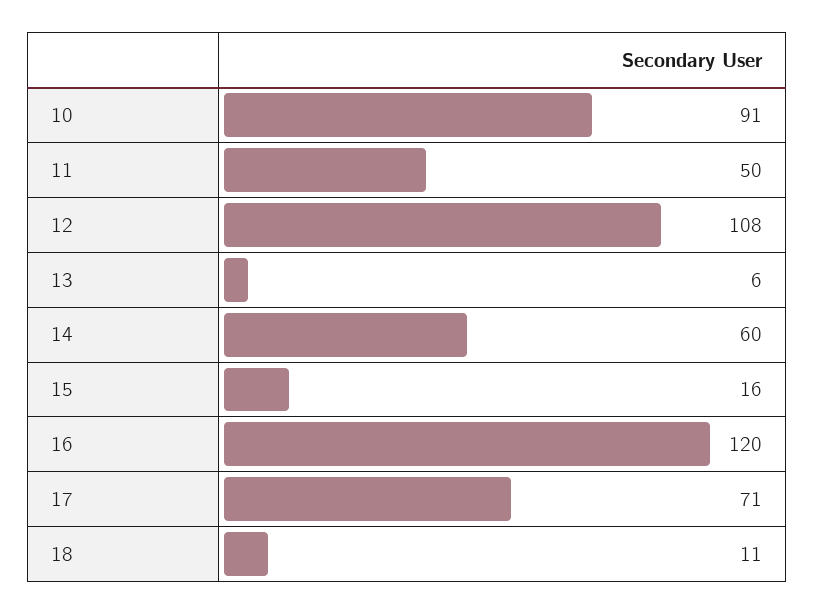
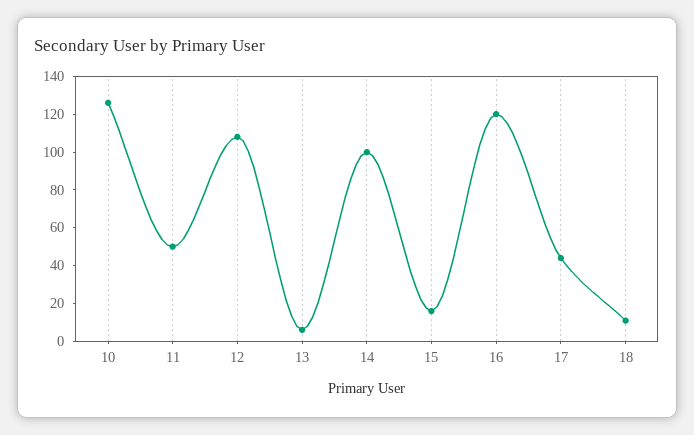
  {
-   "10": 91,
+   "10": 125,
    "11": 50,
    "12": 108,
    "13": 6,
-   "14": 60,
+   "14": 100,
    "15": 16,
    "16": 120,
-   "17": 71,
+   "17": 45,
    "18": 11
  }

